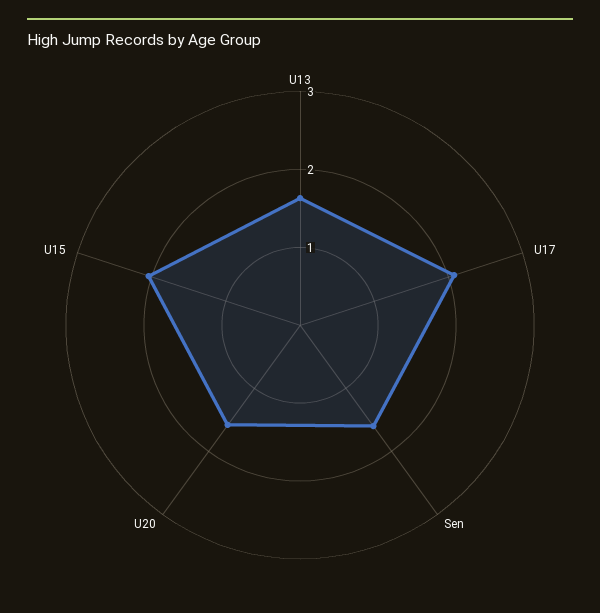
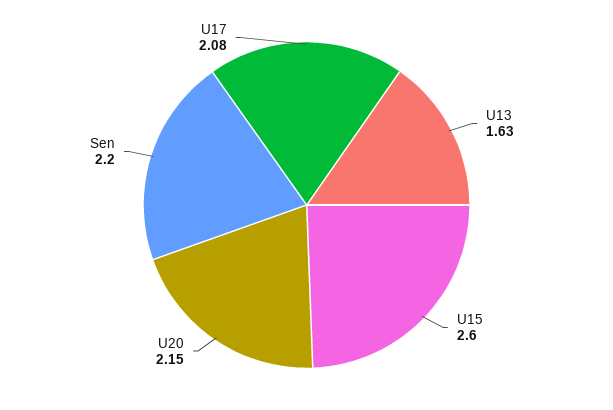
  {
    "U13": 1.63,
    "U17": 2.08,
-   "Sen": 1.6,
+   "Sen": 2.2,
-   "U20": 1.6,
+   "U20": 2.15,
-   "U15": 2
+   "U15": 2.6
  }

